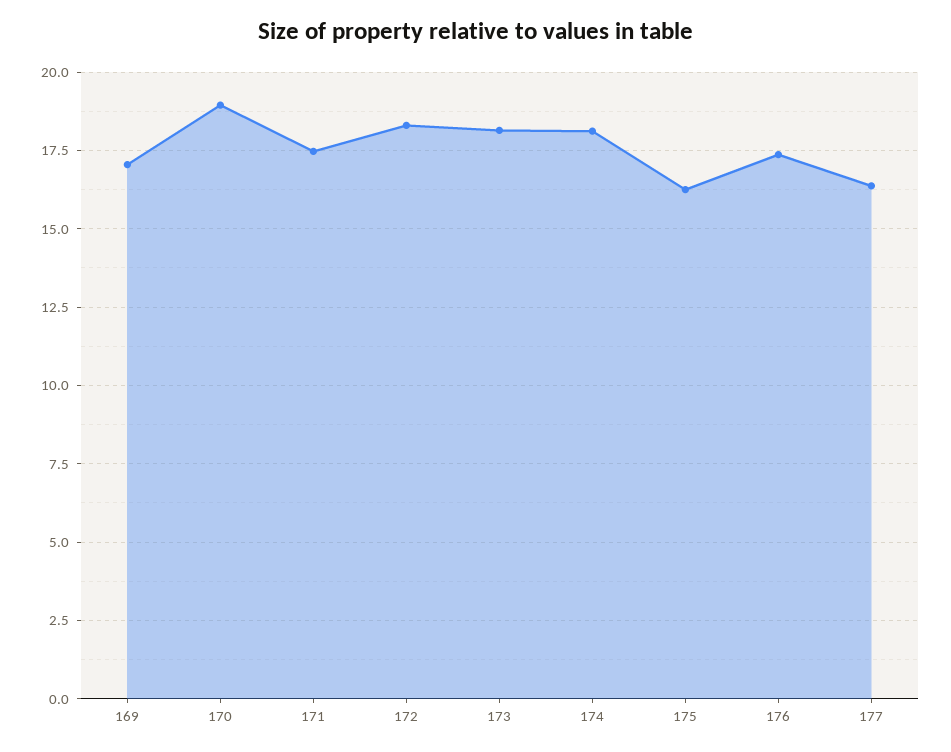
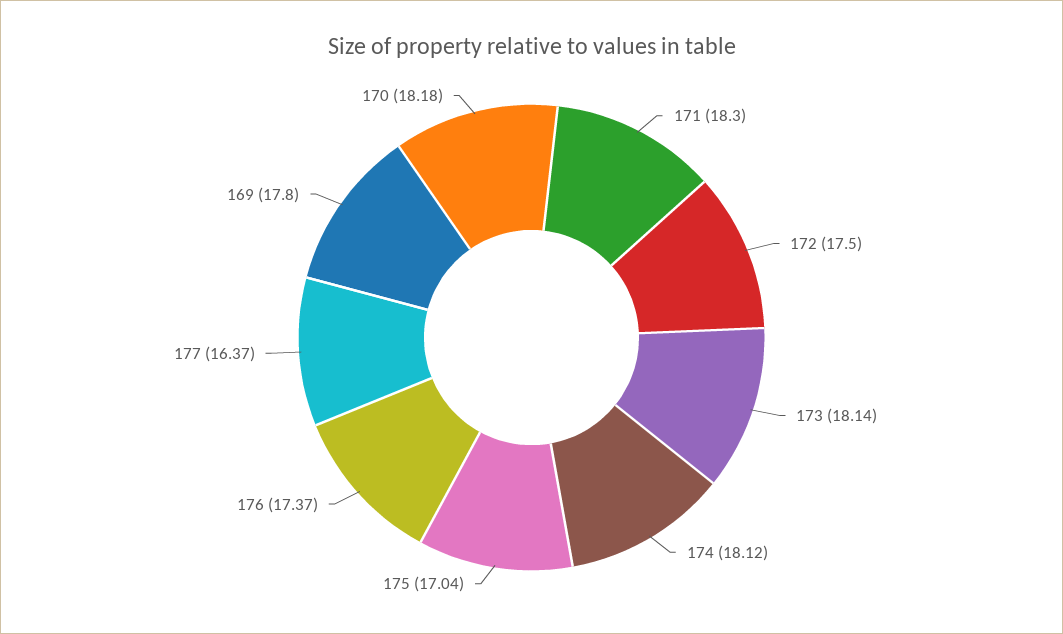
  {
-   "169": 17,
+   "169": 17.8,
-   "170": 19,
+   "170": 18.18,
-   "171": 17.5,
+   "171": 18.3,
-   "172": 18.25,
+   "172": 17.5,
    "173": 18.14,
    "174": 18.12,
-   "175": 16.25,
+   "175": 17.04,
    "176": 17.37,
    "177": 16.37
  }

